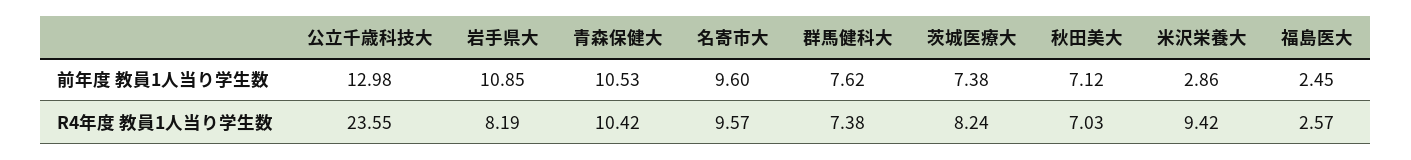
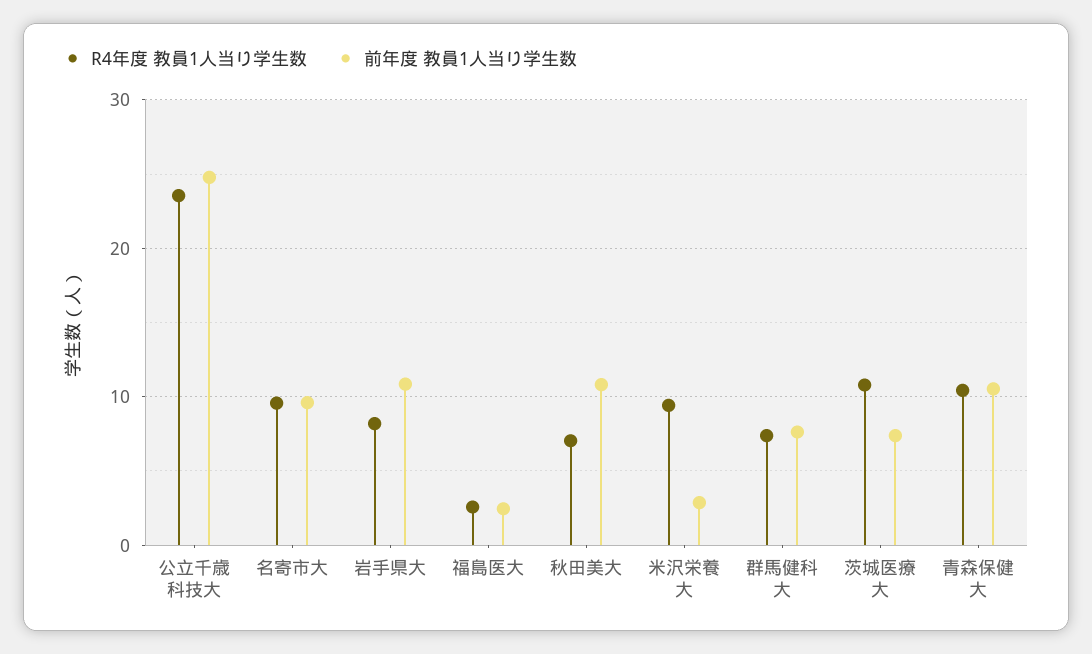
  {
    "前年度 教員1人当り学生数": {
-     "公立千歳科技大": 12.98,
+     "公立千歳科技大": 25,
      "岩手県大": 10.85,
      "青森保健大": 10.53,
      "名寄市大": 9.6,
      "群馬健科大": 7.62,
      "茨城医療大": 7.38,
-     "秋田美大": 7.12,
+     "秋田美大": 11,
      "米沢栄養大": 2.86,
      "福島医大": 2.45
    },
    "R4年度 教員1人当り学生数": {
      "公立千歳科技大": 23.55,
      "岩手県大": 8.19,
      "青森保健大": 10.42,
      "名寄市大": 9.57,
      "群馬健科大": 7.38,
-     "茨城医療大": 8.24,
+     "茨城医療大": 11,
      "秋田美大": 7.03,
      "米沢栄養大": 9.42,
      "福島医大": 2.57
    }
  }

